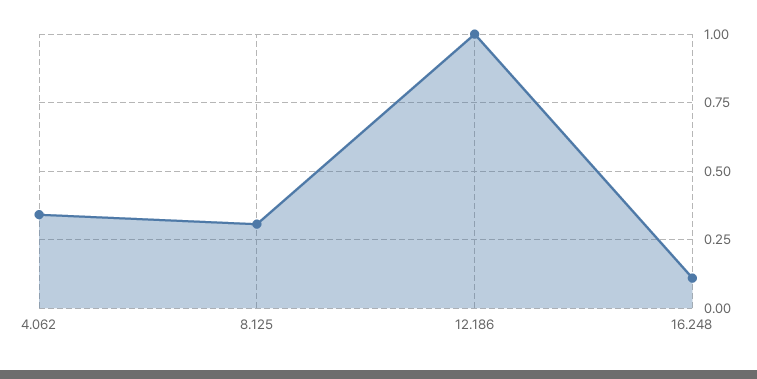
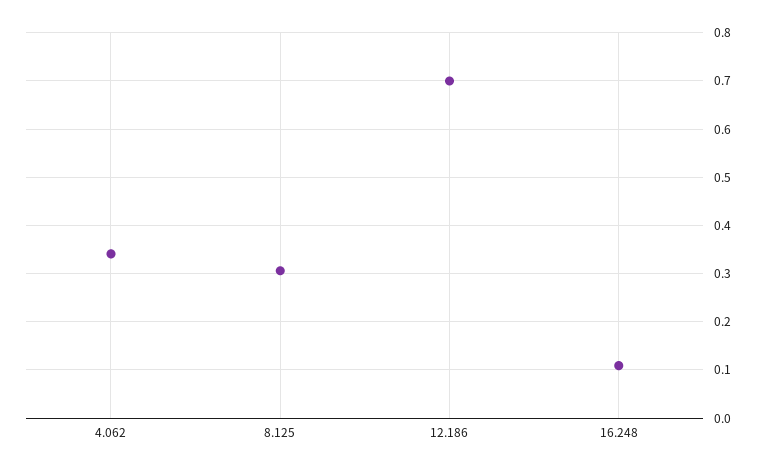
  {
    "4.062": 0.34,
    "8.125": 0.3,
-   "12.186": 1,
+   "12.186": 0.7,
    "16.248": 0.1
  }

